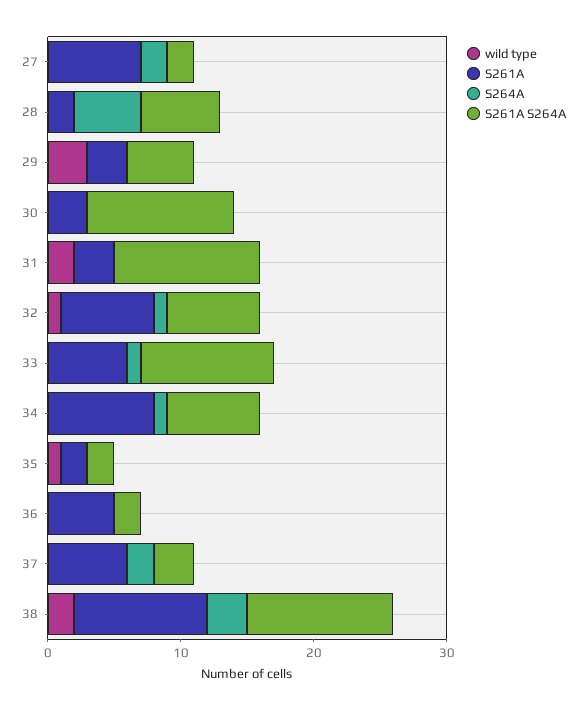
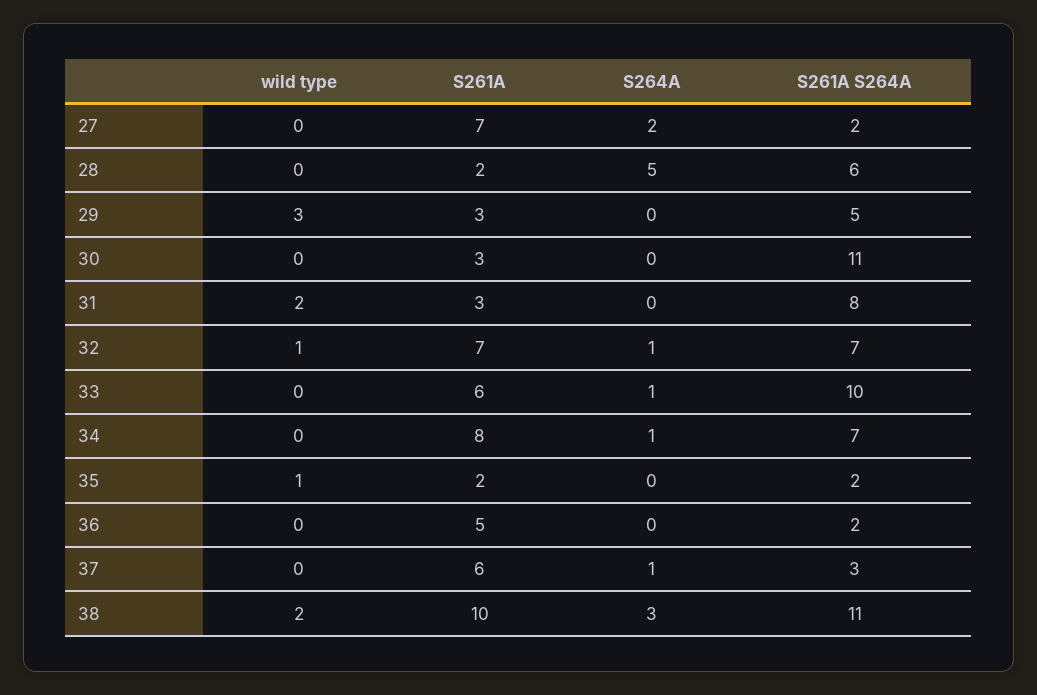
  {
    "wild type": {
      "27": 0,
      "28": 0,
      "29": 3,
      "30": 0,
      "31": 2,
      "32": 1,
      "33": 0,
      "34": 0,
      "35": 1,
      "36": 0,
      "37": 0,
      "38": 2
    },
    "S261A": {
      "27": 7,
      "28": 2,
      "29": 3,
      "30": 3,
      "31": 3,
      "32": 7,
      "33": 6,
      "34": 8,
      "35": 2,
      "36": 5,
      "37": 6,
      "38": 10
    },
    "S264A": {
      "27": 2,
      "28": 5,
      "29": 0,
      "30": 0,
      "31": 0,
      "32": 1,
      "33": 1,
      "34": 1,
      "35": 0,
      "36": 0,
-     "37": 2,
+     "37": 1,
      "38": 3
    },
    "S261A S264A": {
      "27": 2,
      "28": 6,
      "29": 5,
      "30": 11,
-     "31": 11,
+     "31": 8,
      "32": 7,
      "33": 10,
      "34": 7,
      "35": 2,
      "36": 2,
      "37": 3,
      "38": 11
    }
  }

